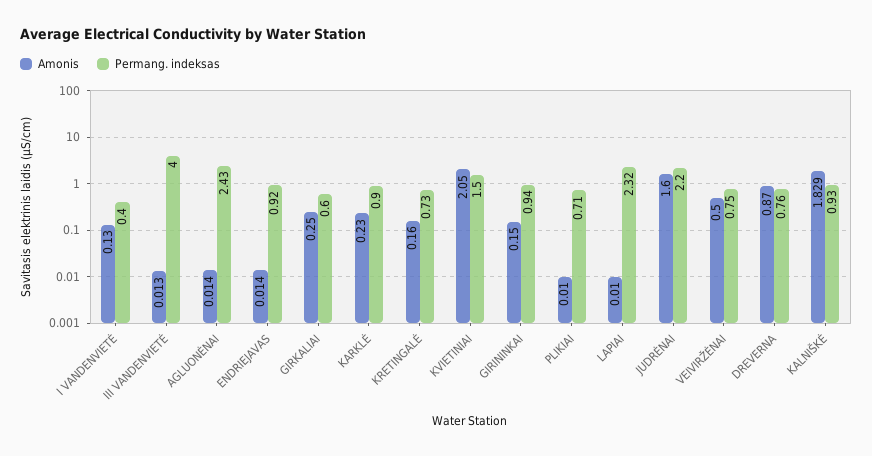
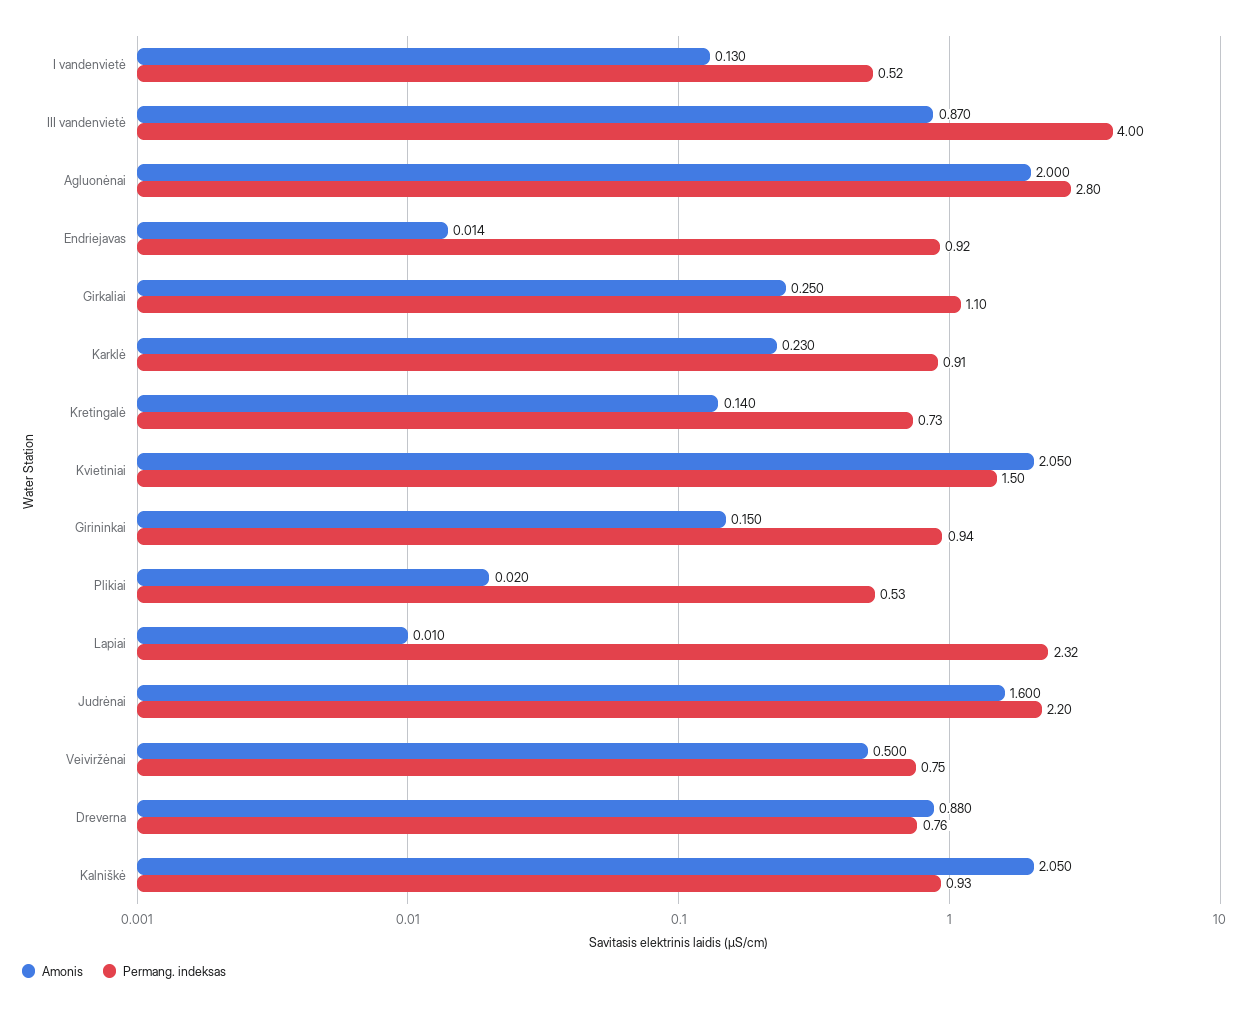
  {
    "Amonis": {
      "I VANDENVIETĖ": 0.13,
-     "III VANDENVIETĖ": 0.013,
+     "III VANDENVIETĖ": 0.87,
-     "AGLUONĖNAI": 0.014,
+     "AGLUONĖNAI": 2,
      "ENDRIEJAVAS": 0.014,
      "GIRKALIAI": 0.25,
      "KARKLĖ": 0.23,
-     "KRETINGALĖ": 0.16,
+     "KRETINGALĖ": 0.14,
      "KVIETINIAI": 2.05,
      "GIRININKAI": 0.15,
-     "PLIKIAI": 0.01,
+     "PLIKIAI": 0.02,
      "LAPIAI": 0.01,
      "JUDRĖNAI": 1.6,
      "VEIVIRŽĖNAI": 0.5,
-     "DREVERNA": 0.87,
+     "DREVERNA": 0.88,
-     "KALNIŠKĖ": 1.829
+     "KALNIŠKĖ": 2.05
    },
    "Permang. indeksas": {
-     "I VANDENVIETĖ": 0.4,
+     "I VANDENVIETĖ": 0.52,
      "III VANDENVIETĖ": 4,
-     "AGLUONĖNAI": 2.43,
+     "AGLUONĖNAI": 2.8,
      "ENDRIEJAVAS": 0.92,
-     "GIRKALIAI": 0.6,
+     "GIRKALIAI": 1.1,
-     "KARKLĖ": 0.9,
+     "KARKLĖ": 0.91,
      "KRETINGALĖ": 0.73,
      "KVIETINIAI": 1.5,
      "GIRININKAI": 0.94,
-     "PLIKIAI": 0.71,
+     "PLIKIAI": 0.53,
      "LAPIAI": 2.32,
      "JUDRĖNAI": 2.2,
      "VEIVIRŽĖNAI": 0.75,
      "DREVERNA": 0.76,
      "KALNIŠKĖ": 0.93
    }
  }

